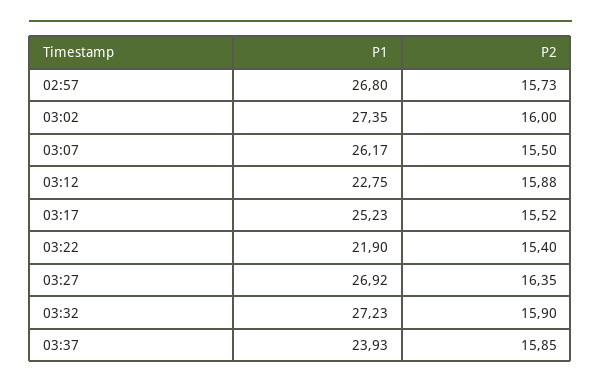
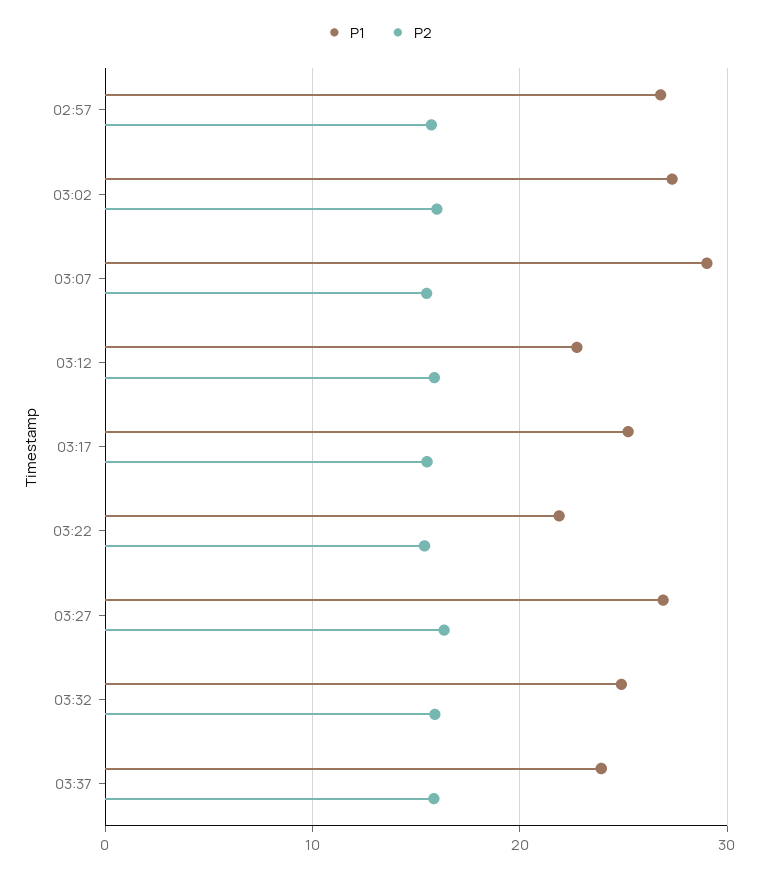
  {
    "P1": {
      "02:57": 26.8,
      "03:02": 27.35,
-     "03:07": 26.17,
+     "03:07": 29,
      "03:12": 22.75,
      "03:17": 25.23,
      "03:22": 21.9,
      "03:27": 26.92,
-     "03:32": 27.23,
+     "03:32": 25,
      "03:37": 23.93
    },
    "P2": {
      "02:57": 15.73,
      "03:02": 16,
      "03:07": 15.5,
      "03:12": 15.88,
      "03:17": 15.52,
      "03:22": 15.4,
      "03:27": 16.35,
      "03:32": 15.9,
      "03:37": 15.85
    }
  }

